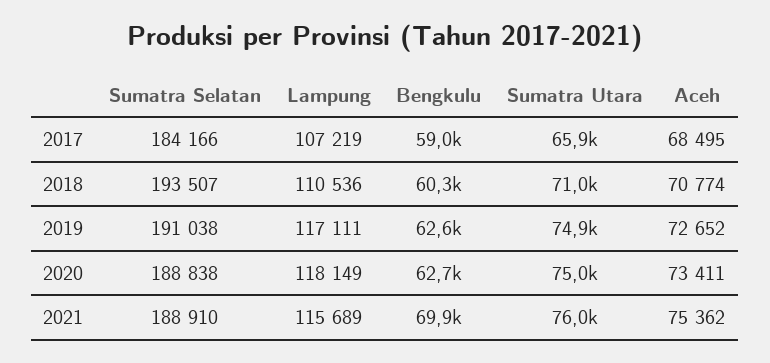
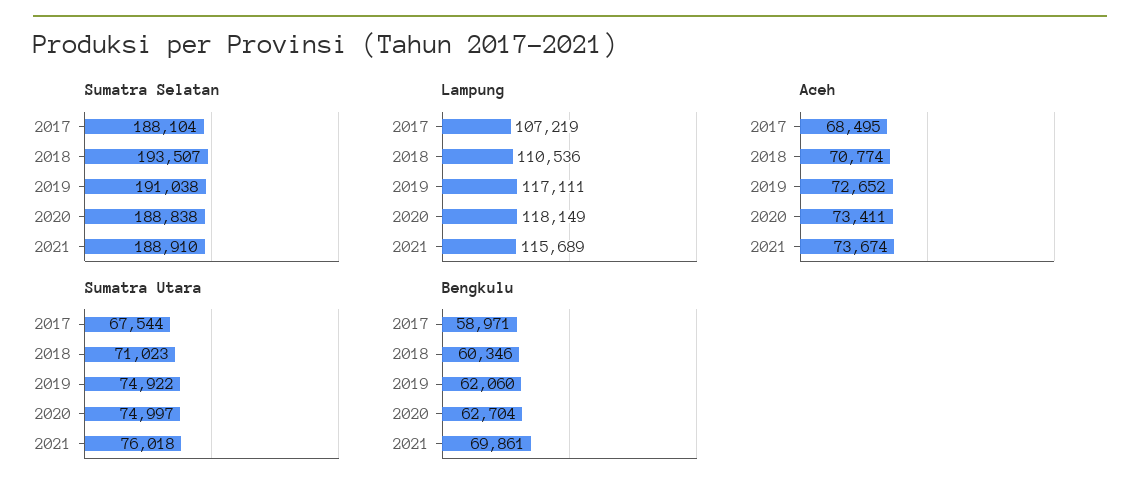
  {
    "Sumatra Selatan": {
-     "2017": 184166,
+     "2017": 188104,
      "2018": 193507,
      "2019": 191038,
      "2020": 188838,
      "2021": 188910
    },
    "Lampung": {
      "2017": 107219,
      "2018": 110536,
      "2019": 117111,
      "2020": 118149,
      "2021": 115689
    },
    "Bengkulu": {
      "2017": 58971,
      "2018": 60346,
-     "2019": 62600,
+     "2019": 62060,
      "2020": 62704,
      "2021": 69861
    },
    "Sumatra Utara": {
-     "2017": 65900,
+     "2017": 67544,
      "2018": 71023,
      "2019": 74922,
      "2020": 74997,
      "2021": 76018
    },
    "Aceh": {
      "2017": 68495,
      "2018": 70774,
      "2019": 72652,
      "2020": 73411,
-     "2021": 75362
+     "2021": 73674
    }
  }

